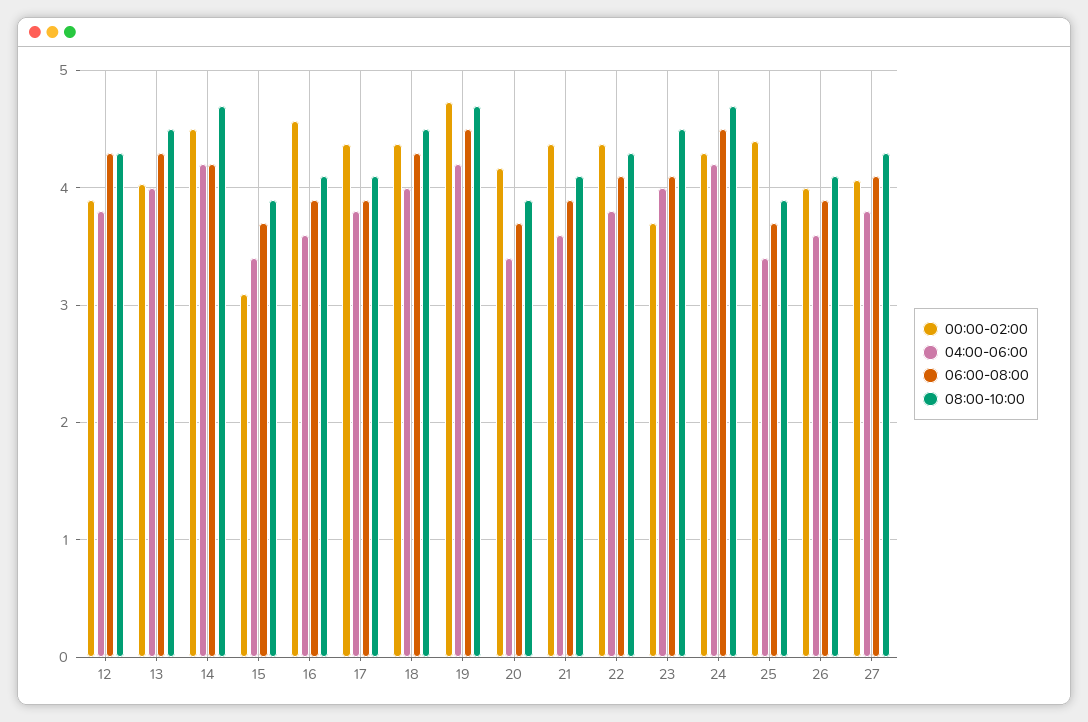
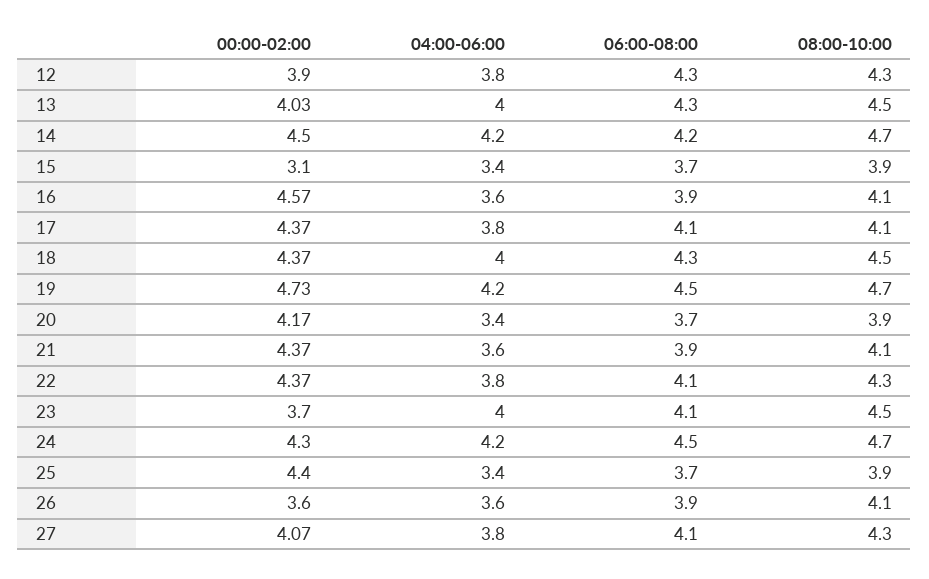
  {
    "00:00-02:00": {
      "12": 3.9,
      "13": 4.03,
      "14": 4.5,
      "15": 3.1,
      "16": 4.57,
      "17": 4.37,
      "18": 4.37,
      "19": 4.73,
      "20": 4.17,
      "21": 4.37,
      "22": 4.37,
      "23": 3.7,
      "24": 4.3,
      "25": 4.4,
-     "26": 4,
+     "26": 3.6,
      "27": 4.07
    },
    "04:00-06:00": {
      "12": 3.8,
      "13": 4,
      "14": 4.2,
      "15": 3.4,
      "16": 3.6,
      "17": 3.8,
      "18": 4,
      "19": 4.2,
      "20": 3.4,
      "21": 3.6,
      "22": 3.8,
      "23": 4,
      "24": 4.2,
      "25": 3.4,
      "26": 3.6,
      "27": 3.8
    },
    "06:00-08:00": {
      "12": 4.3,
      "13": 4.3,
      "14": 4.2,
      "15": 3.7,
      "16": 3.9,
-     "17": 3.9,
+     "17": 4.1,
      "18": 4.3,
      "19": 4.5,
      "20": 3.7,
      "21": 3.9,
      "22": 4.1,
      "23": 4.1,
      "24": 4.5,
      "25": 3.7,
      "26": 3.9,
      "27": 4.1
    },
    "08:00-10:00": {
      "12": 4.3,
      "13": 4.5,
      "14": 4.7,
      "15": 3.9,
      "16": 4.1,
      "17": 4.1,
      "18": 4.5,
      "19": 4.7,
      "20": 3.9,
      "21": 4.1,
      "22": 4.3,
      "23": 4.5,
      "24": 4.7,
      "25": 3.9,
      "26": 4.1,
      "27": 4.3
    }
  }

